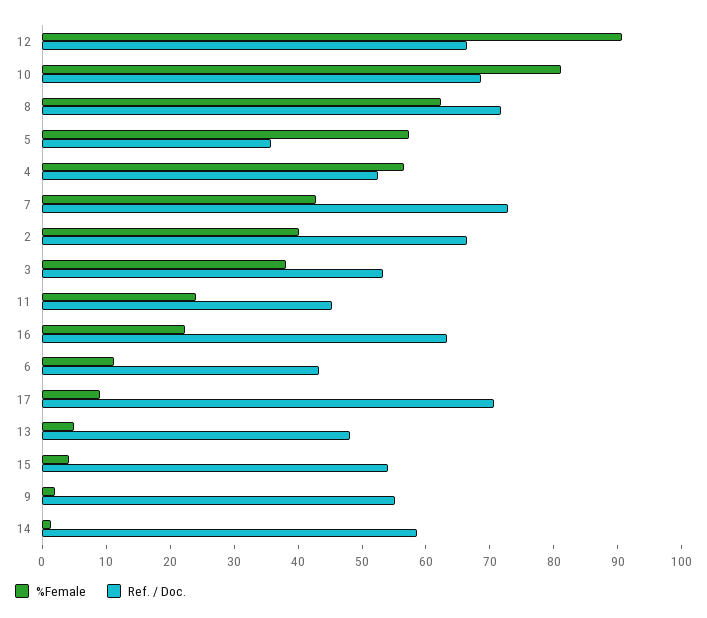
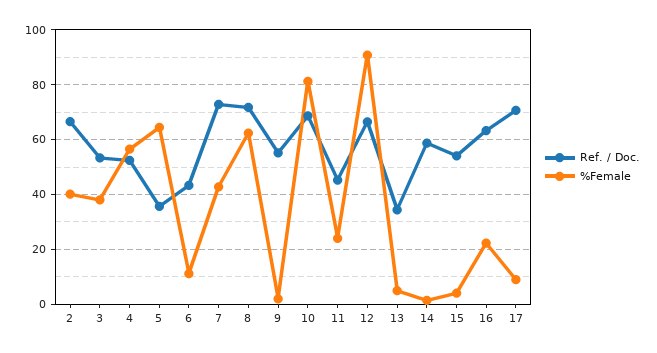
  {
    "%Female": {
      "12": 90,
      "10": 82,
      "8": 62,
-     "5": 58,
+     "5": 65,
      "4": 56,
      "7": 42,
      "2": 40,
      "3": 38,
      "11": 24,
      "16": 22,
      "6": 12,
      "17": 10,
      "13": 6,
      "15": 4,
      "9": 2,
      "14": 2
    },
    "Ref. / Doc.": {
      "12": 66,
      "10": 68,
      "8": 72,
      "5": 36,
      "4": 52,
      "7": 72,
      "2": 66,
      "3": 54,
      "11": 46,
      "16": 64,
      "6": 44,
      "17": 70,
-     "13": 48,
+     "13": 35,
      "15": 54,
      "9": 56,
      "14": 58
    }
  }

